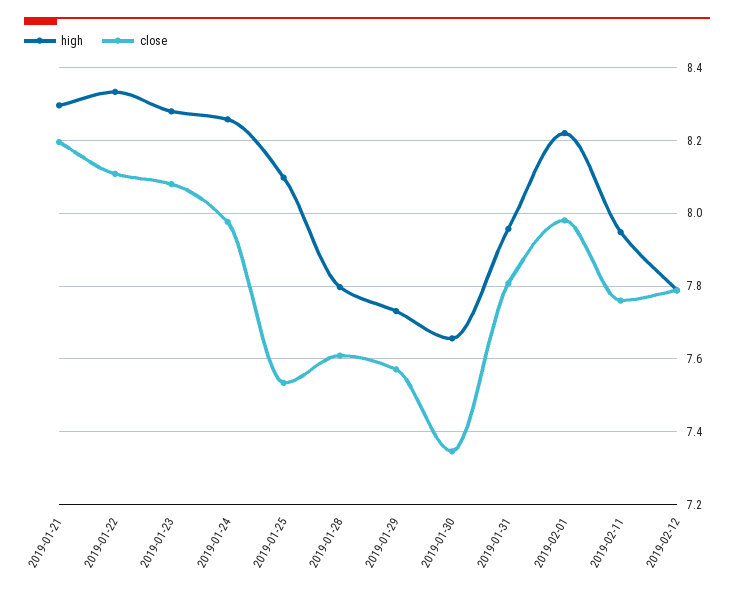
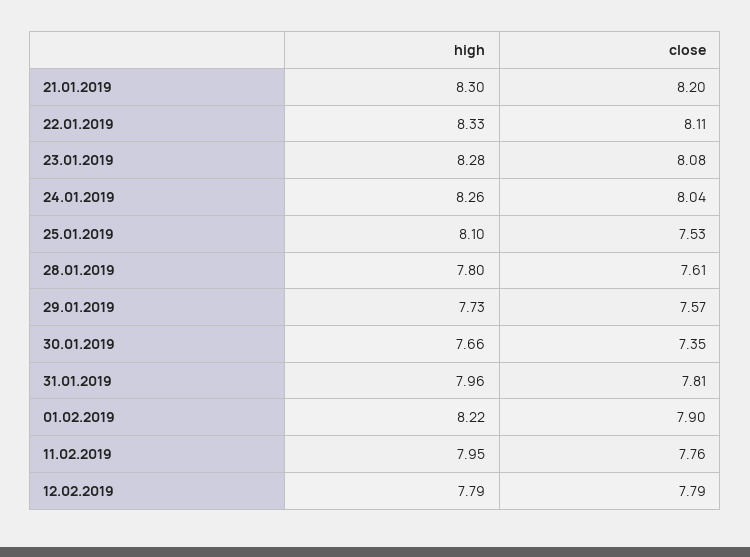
  {
    "high": {
      "2019-01-21": 8.3,
      "2019-01-22": 8.33,
      "2019-01-23": 8.28,
      "2019-01-24": 8.26,
      "2019-01-25": 8.1,
      "2019-01-28": 7.8,
      "2019-01-29": 7.73,
      "2019-01-30": 7.66,
      "2019-01-31": 7.96,
      "2019-02-01": 8.22,
      "2019-02-11": 7.95,
      "2019-02-12": 7.79
    },
    "close": {
      "2019-01-21": 8.2,
      "2019-01-22": 8.11,
      "2019-01-23": 8.08,
-     "2019-01-24": 7.98,
+     "2019-01-24": 8.04,
      "2019-01-25": 7.53,
      "2019-01-28": 7.61,
      "2019-01-29": 7.57,
      "2019-01-30": 7.35,
      "2019-01-31": 7.81,
-     "2019-02-01": 7.98,
+     "2019-02-01": 7.9,
      "2019-02-11": 7.76,
      "2019-02-12": 7.79
    }
  }

